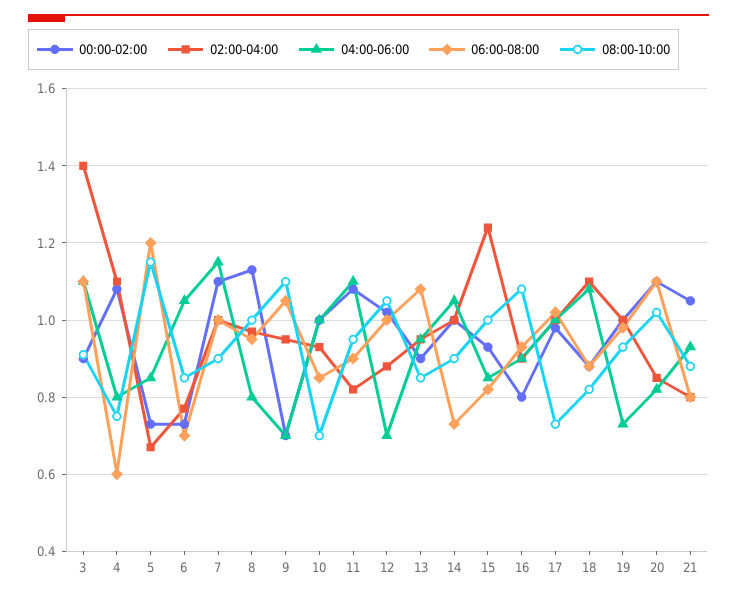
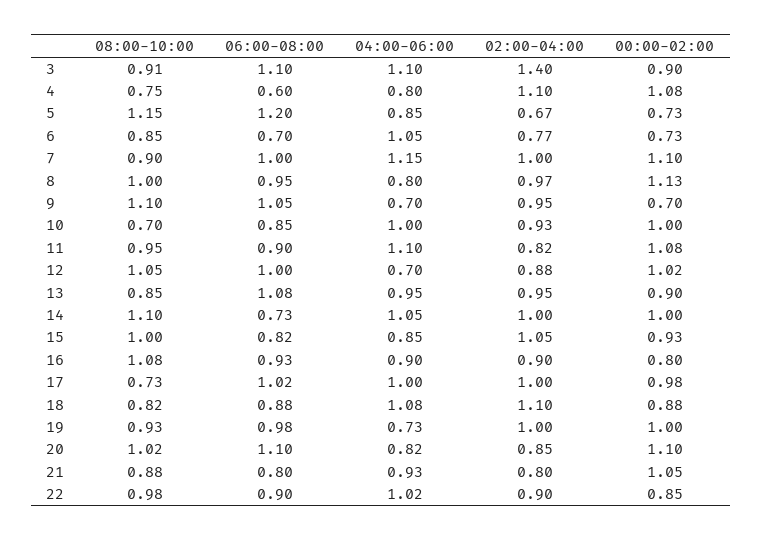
  {
    "00:00-02:00": {
      "3": 0.9,
      "4": 1.08,
      "5": 0.73,
      "6": 0.73,
      "7": 1.1,
      "8": 1.13,
      "9": 0.7,
      "10": 1,
      "11": 1.08,
      "12": 1.02,
      "13": 0.9,
      "14": 1,
      "15": 0.93,
      "16": 0.8,
      "17": 0.98,
      "18": 0.88,
      "19": 1,
      "20": 1.1,
-     "21": 1.05
+     "21": 1.05,
+     "22": 0.85
    },
    "02:00-04:00": {
      "3": 1.4,
      "4": 1.1,
      "5": 0.67,
      "6": 0.77,
      "7": 1,
      "8": 0.97,
      "9": 0.95,
      "10": 0.93,
      "11": 0.82,
      "12": 0.88,
      "13": 0.95,
      "14": 1,
-     "15": 1.25,
+     "15": 1.05,
      "16": 0.9,
      "17": 1,
      "18": 1.1,
      "19": 1,
      "20": 0.85,
-     "21": 0.8
+     "21": 0.8,
+     "22": 0.9
    },
    "04:00-06:00": {
      "3": 1.1,
      "4": 0.8,
      "5": 0.85,
      "6": 1.05,
      "7": 1.15,
      "8": 0.8,
      "9": 0.7,
      "10": 1,
      "11": 1.1,
      "12": 0.7,
      "13": 0.95,
      "14": 1.05,
      "15": 0.85,
      "16": 0.9,
      "17": 1,
      "18": 1.08,
      "19": 0.73,
      "20": 0.82,
-     "21": 0.93
+     "21": 0.93,
+     "22": 1.02
    },
    "06:00-08:00": {
      "3": 1.1,
      "4": 0.6,
      "5": 1.2,
      "6": 0.7,
      "7": 1,
      "8": 0.95,
      "9": 1.05,
      "10": 0.85,
      "11": 0.9,
      "12": 1,
      "13": 1.08,
      "14": 0.73,
      "15": 0.82,
      "16": 0.93,
      "17": 1.02,
      "18": 0.88,
      "19": 0.98,
      "20": 1.1,
-     "21": 0.8
+     "21": 0.8,
+     "22": 0.9
    },
    "08:00-10:00": {
      "3": 0.91,
      "4": 0.75,
      "5": 1.15,
      "6": 0.85,
      "7": 0.9,
      "8": 1,
      "9": 1.1,
      "10": 0.7,
      "11": 0.95,
      "12": 1.05,
      "13": 0.85,
-     "14": 0.9,
+     "14": 1.1,
      "15": 1,
      "16": 1.08,
      "17": 0.73,
      "18": 0.82,
      "19": 0.93,
      "20": 1.02,
-     "21": 0.88
+     "21": 0.88,
+     "22": 0.98
    }
  }

